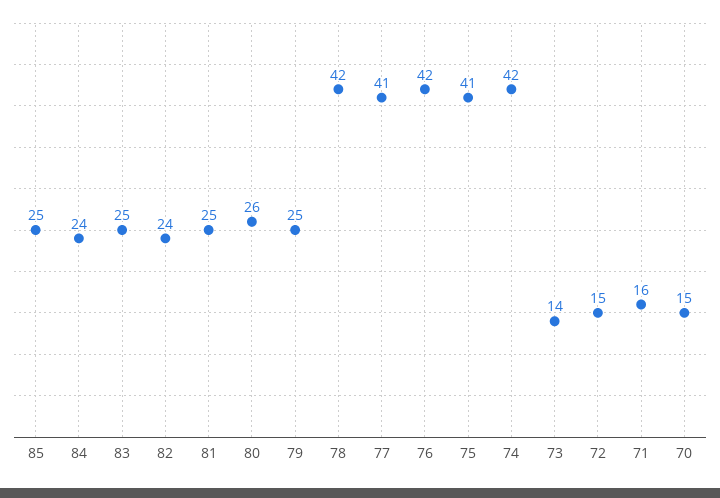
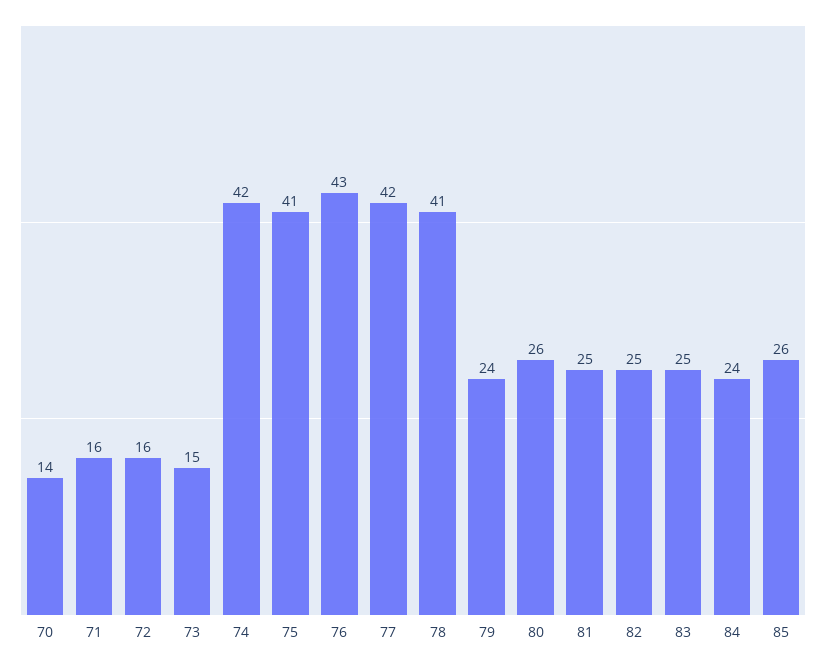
  {
-   "85": 25,
+   "85": 26,
    "84": 24,
    "83": 25,
-   "82": 24,
+   "82": 25,
    "81": 25,
    "80": 26,
-   "79": 25,
+   "79": 24,
-   "78": 42,
+   "78": 41,
-   "77": 41,
+   "77": 42,
-   "76": 42,
+   "76": 43,
    "75": 41,
    "74": 42,
-   "73": 14,
+   "73": 15,
-   "72": 15,
+   "72": 16,
    "71": 16,
-   "70": 15
+   "70": 14
  }

